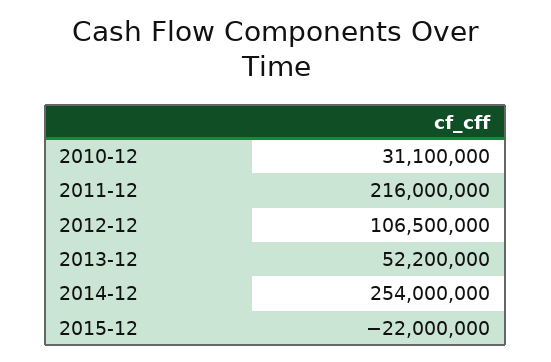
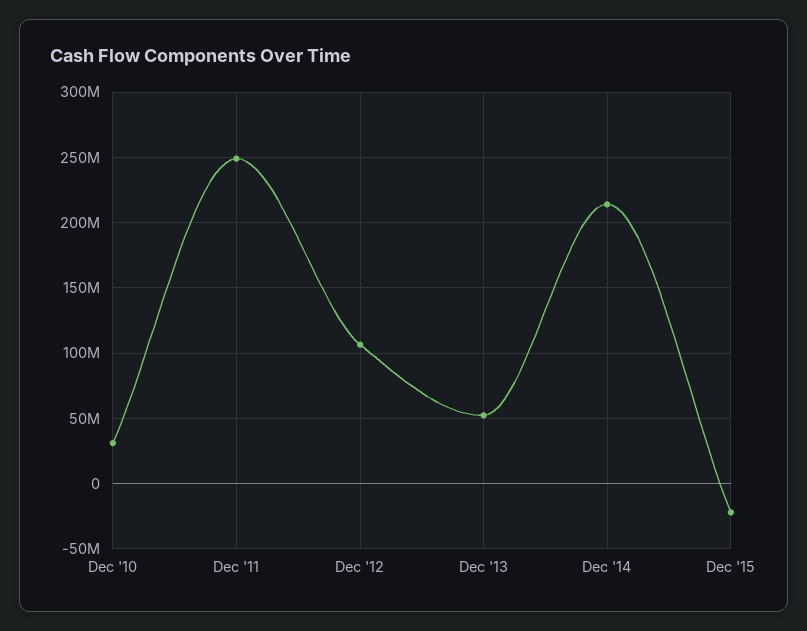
  {
    "2010-12": 31100000,
-   "2011-12": 216000000,
+   "2011-12": 250000000,
    "2012-12": 106500000,
    "2013-12": 52200000,
-   "2014-12": 254000000,
+   "2014-12": 215000000,
    "2015-12": -22000000
  }

